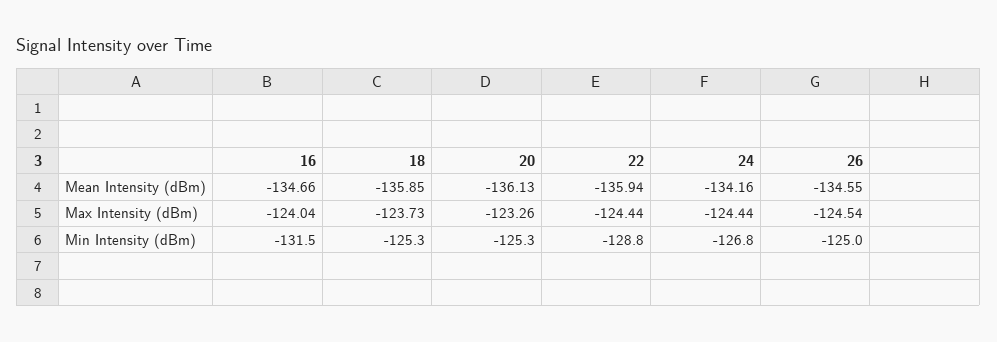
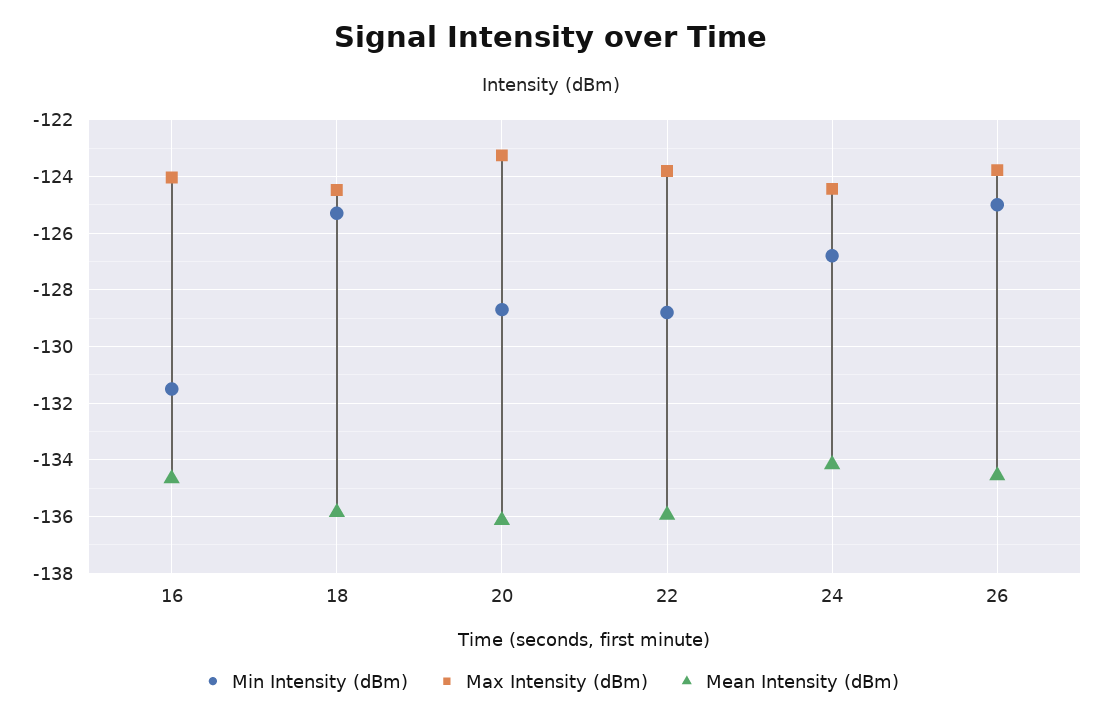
  {
    "Mean Intensity (dBm)": {
      "16": -134.66,
      "18": -135.85,
      "20": -136.13,
      "22": -135.94,
      "24": -134.16,
      "26": -134.55
    },
    "Max Intensity (dBm)": {
      "16": -124.04,
-     "18": -123.73,
+     "18": -124.5,
      "20": -123.26,
-     "22": -124.44,
+     "22": -123.75,
      "24": -124.44,
-     "26": -124.54
+     "26": -123.75
    },
    "Min Intensity (dBm)": {
      "16": -131.5,
      "18": -125.3,
-     "20": -125.3,
+     "20": -128.75,
      "22": -128.8,
      "24": -126.8,
      "26": -125
    }
  }

